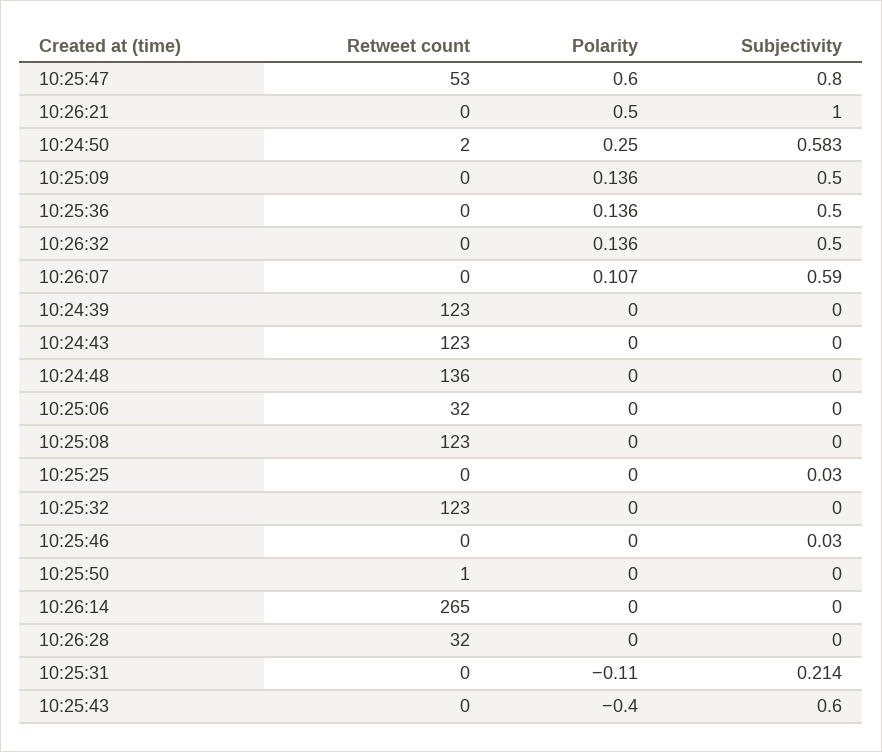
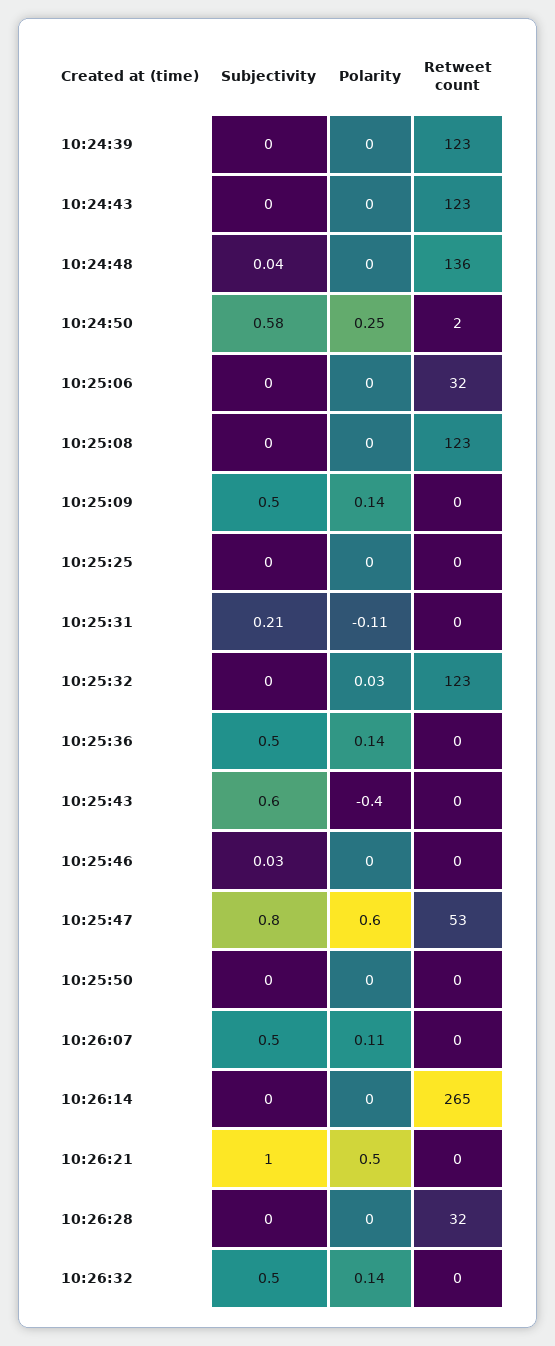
  {
    "Retweet count": {
      "10:25:47": 53,
      "10:26:21": 0,
      "10:24:50": 2,
      "10:25:09": 0,
      "10:25:36": 0,
      "10:26:32": 0,
      "10:26:07": 0,
      "10:24:39": 123,
      "10:24:43": 123,
      "10:24:48": 136,
      "10:25:06": 32,
      "10:25:08": 123,
      "10:25:25": 0,
      "10:25:32": 123,
      "10:25:46": 0,
-     "10:25:50": 1,
+     "10:25:50": 0,
      "10:26:14": 265,
      "10:26:28": 32,
      "10:25:31": 0,
      "10:25:43": 0
    },
    "Polarity": {
      "10:25:47": 0.6,
      "10:26:21": 0.5,
      "10:24:50": 0.25,
      "10:25:09": 0.136,
      "10:25:36": 0.136,
      "10:26:32": 0.136,
      "10:26:07": 0.107,
      "10:24:39": 0,
      "10:24:43": 0,
      "10:24:48": 0,
      "10:25:06": 0,
      "10:25:08": 0,
      "10:25:25": 0,
-     "10:25:32": 0,
+     "10:25:32": 0.03,
      "10:25:46": 0,
      "10:25:50": 0,
      "10:26:14": 0,
      "10:26:28": 0,
      "10:25:31": -0.11,
      "10:25:43": -0.4
    },
    "Subjectivity": {
      "10:25:47": 0.8,
      "10:26:21": 1,
      "10:24:50": 0.583,
      "10:25:09": 0.5,
      "10:25:36": 0.5,
      "10:26:32": 0.5,
-     "10:26:07": 0.59,
+     "10:26:07": 0.5,
      "10:24:39": 0,
      "10:24:43": 0,
-     "10:24:48": 0,
+     "10:24:48": 0.04,
      "10:25:06": 0,
      "10:25:08": 0,
-     "10:25:25": 0.03,
+     "10:25:25": 0,
      "10:25:32": 0,
      "10:25:46": 0.03,
      "10:25:50": 0,
      "10:26:14": 0,
      "10:26:28": 0,
      "10:25:31": 0.214,
      "10:25:43": 0.6
    }
  }

